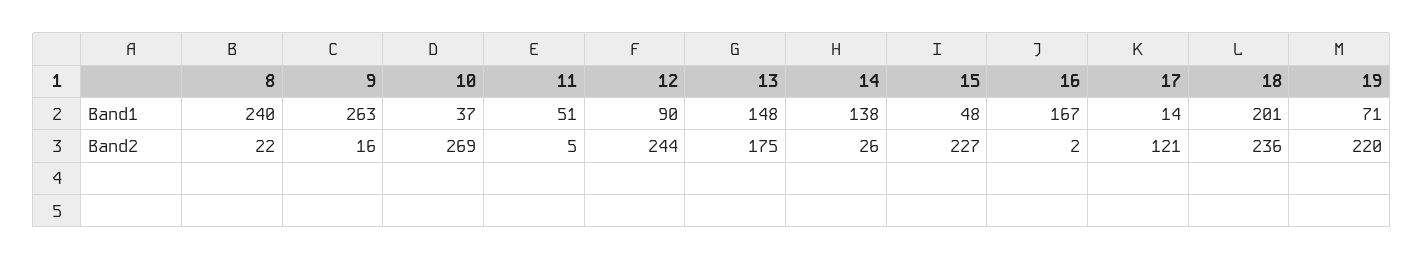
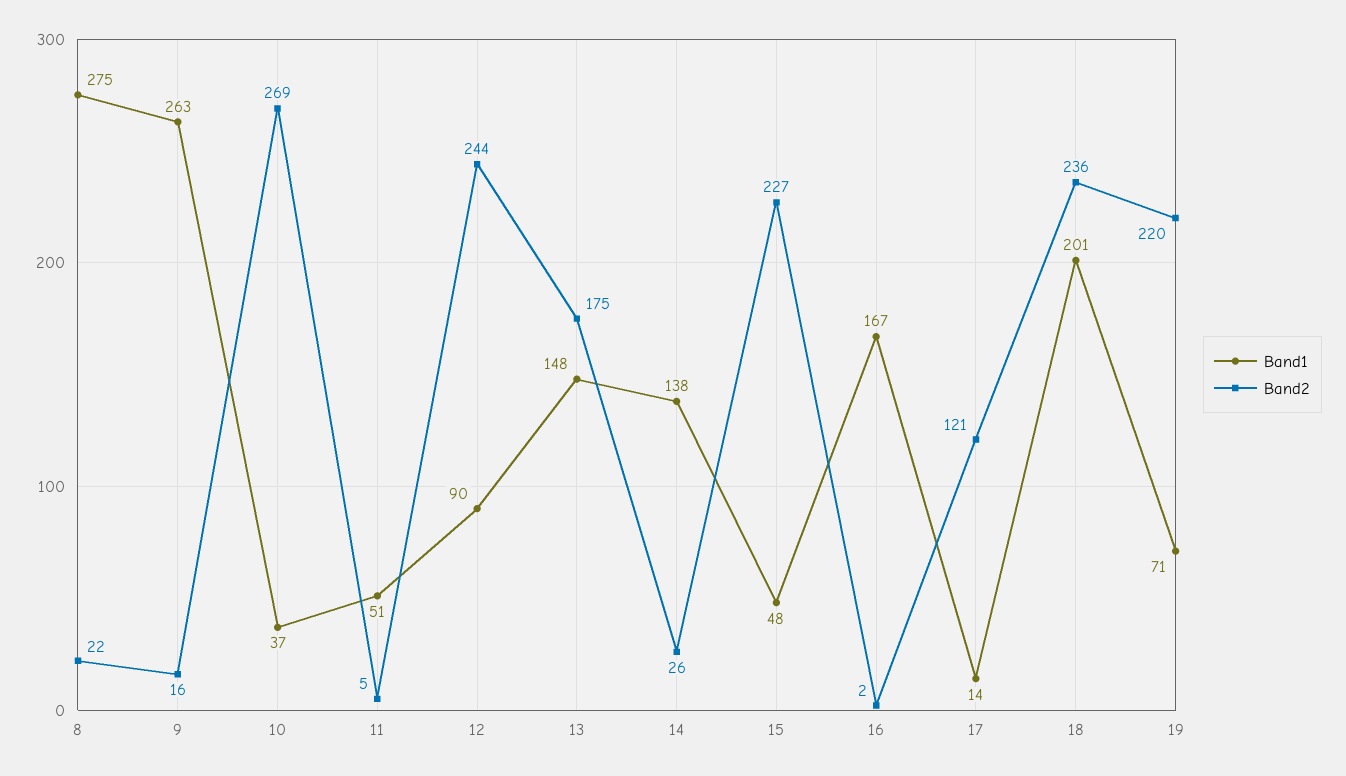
  {
    "Band1": {
-     "8": 240,
+     "8": 275,
      "9": 263,
      "10": 37,
      "11": 51,
      "12": 90,
      "13": 148,
      "14": 138,
      "15": 48,
      "16": 167,
      "17": 14,
      "18": 201,
      "19": 71
    },
    "Band2": {
      "8": 22,
      "9": 16,
      "10": 269,
      "11": 5,
      "12": 244,
      "13": 175,
      "14": 26,
      "15": 227,
      "16": 2,
      "17": 121,
      "18": 236,
      "19": 220
    }
  }

